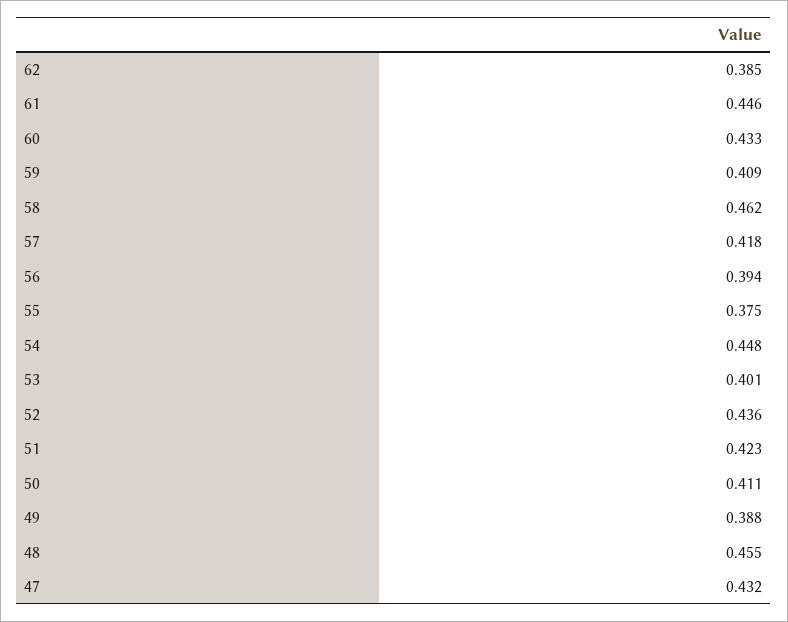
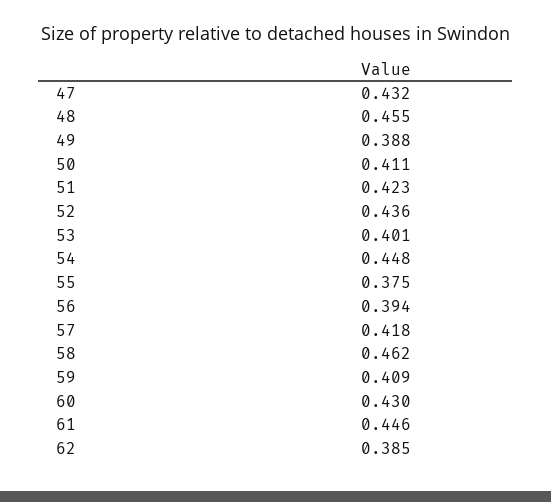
  {
    "62": 0.385,
    "61": 0.446,
-   "60": 0.433,
+   "60": 0.43,
    "59": 0.409,
    "58": 0.462,
    "57": 0.418,
    "56": 0.394,
    "55": 0.375,
    "54": 0.448,
    "53": 0.401,
    "52": 0.436,
    "51": 0.423,
    "50": 0.411,
    "49": 0.388,
    "48": 0.455,
    "47": 0.432
  }

